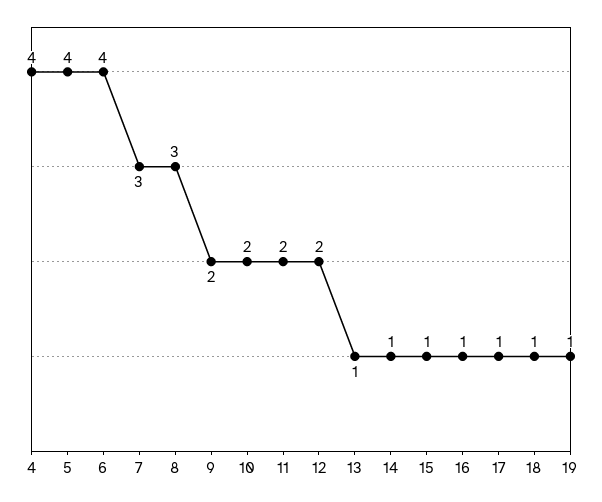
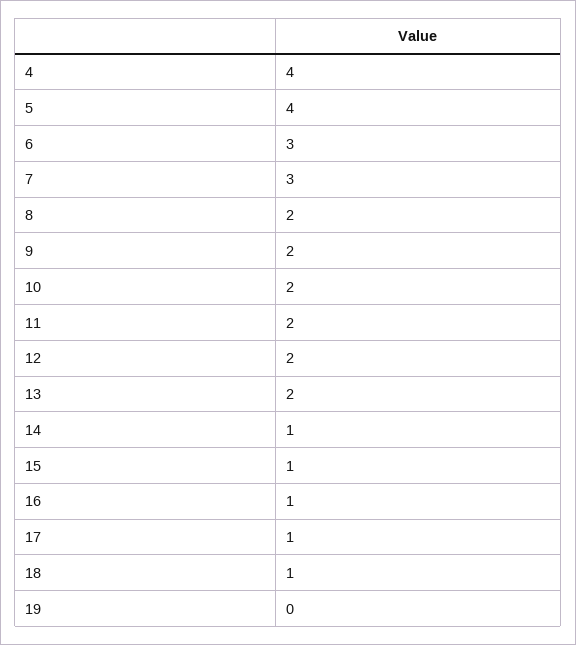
  {
    "4": 4,
    "5": 4,
-   "6": 4,
+   "6": 3,
    "7": 3,
-   "8": 3,
+   "8": 2,
    "9": 2,
    "10": 2,
    "11": 2,
    "12": 2,
-   "13": 1,
+   "13": 2,
    "14": 1,
    "15": 1,
    "16": 1,
    "17": 1,
    "18": 1,
-   "19": 1
+   "19": 0
  }

